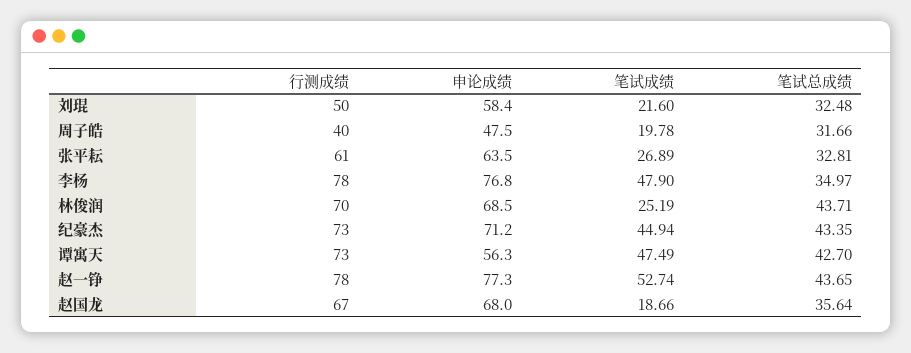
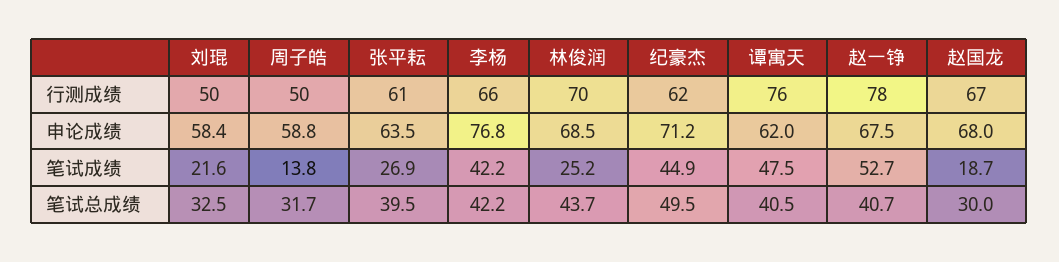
  {
    "行测成绩": {
      "刘琨": 50,
-     "周子皓": 40,
+     "周子皓": 50,
      "张平耘": 61,
-     "李杨": 78,
+     "李杨": 66,
      "林俊润": 70,
-     "纪豪杰": 73,
+     "纪豪杰": 62,
-     "谭寓天": 73,
+     "谭寓天": 76,
      "赵一铮": 78,
      "赵国龙": 67
    },
    "申论成绩": {
      "刘琨": 58.4,
-     "周子皓": 47.5,
+     "周子皓": 58.8,
      "张平耘": 63.5,
      "李杨": 76.8,
      "林俊润": 68.5,
      "纪豪杰": 71.2,
-     "谭寓天": 56.3,
+     "谭寓天": 62,
-     "赵一铮": 77.3,
+     "赵一铮": 67.5,
      "赵国龙": 68
    },
    "笔试成绩": {
      "刘琨": 21.6,
-     "周子皓": 19.78,
+     "周子皓": 13.8,
      "张平耘": 26.89,
-     "李杨": 47.9,
+     "李杨": 42.2,
      "林俊润": 25.19,
      "纪豪杰": 44.94,
      "谭寓天": 47.49,
      "赵一铮": 52.74,
      "赵国龙": 18.66
    },
    "笔试总成绩": {
      "刘琨": 32.48,
      "周子皓": 31.66,
-     "张平耘": 32.81,
+     "张平耘": 39.5,
-     "李杨": 34.97,
+     "李杨": 42.2,
      "林俊润": 43.71,
-     "纪豪杰": 43.35,
+     "纪豪杰": 49.5,
-     "谭寓天": 42.7,
+     "谭寓天": 40.5,
-     "赵一铮": 43.65,
+     "赵一铮": 40.7,
-     "赵国龙": 35.64
+     "赵国龙": 30
    }
  }

